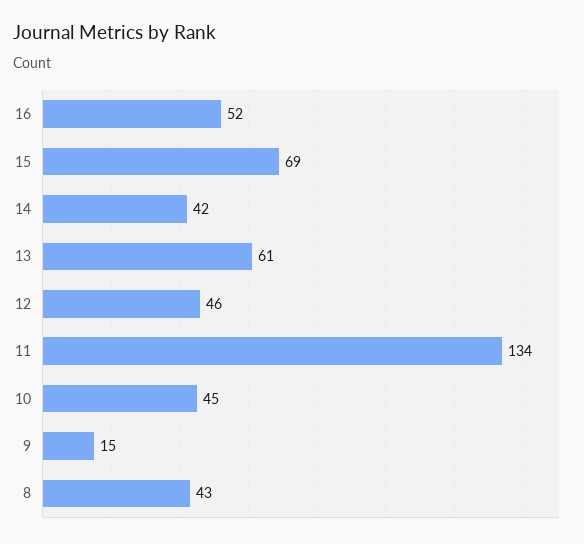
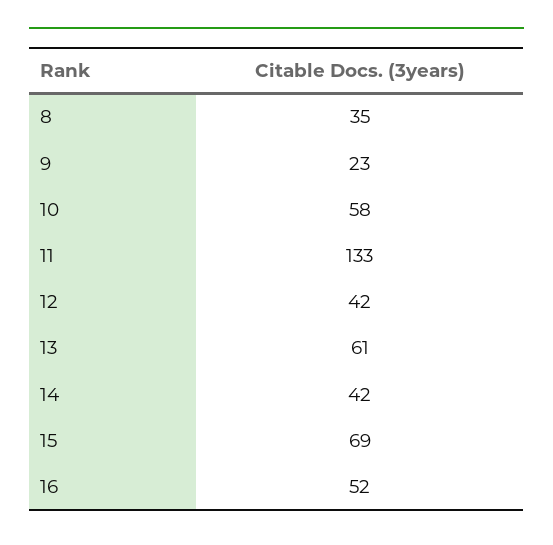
  {
    "16": 52,
    "15": 69,
    "14": 42,
    "13": 61,
-   "12": 46,
+   "12": 42,
-   "11": 134,
+   "11": 133,
-   "10": 45,
+   "10": 58,
-   "9": 15,
+   "9": 23,
-   "8": 43
+   "8": 35
  }

